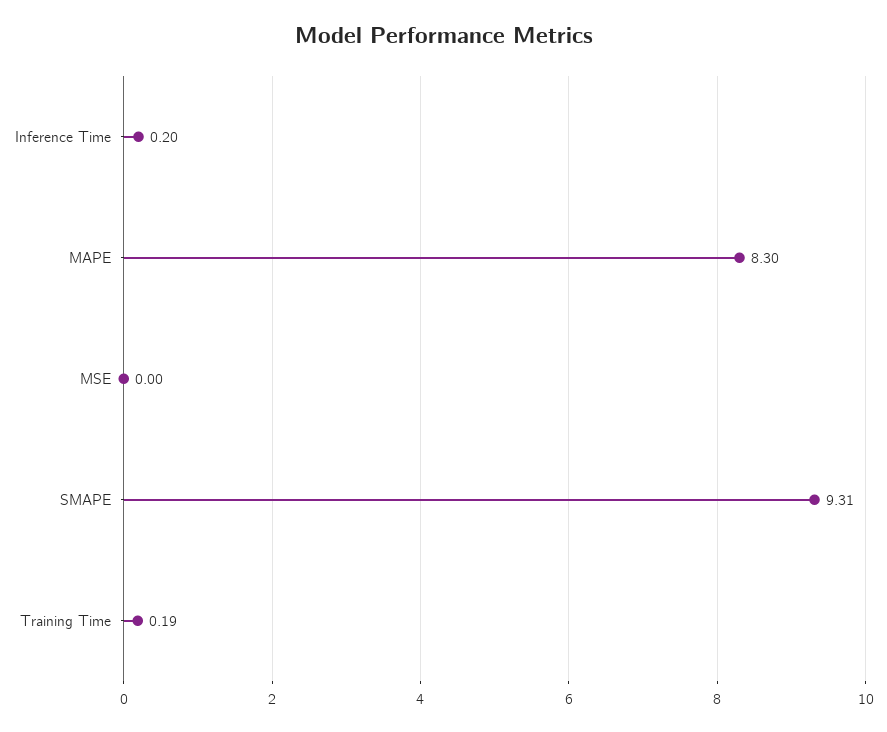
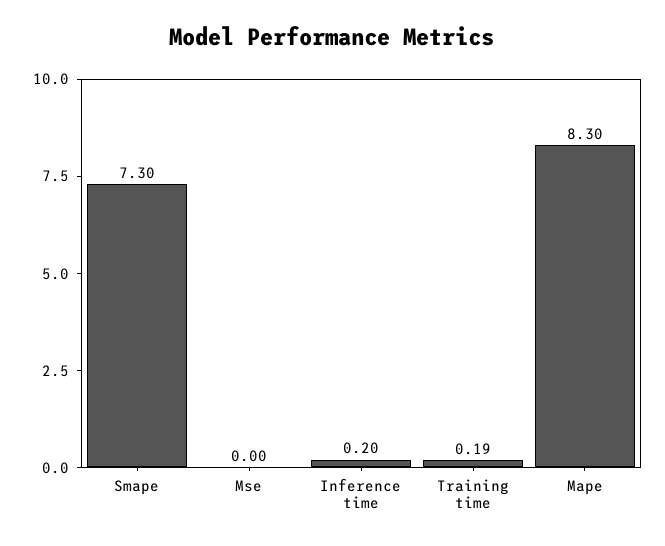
  {
    "Inference Time": 0.2,
    "MAPE": 8.3,
    "MSE": 0,
-   "SMAPE": 9.31,
+   "SMAPE": 7.3,
    "Training Time": 0.19
  }

